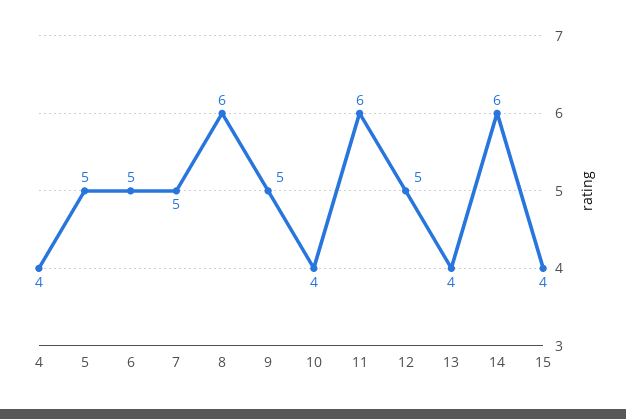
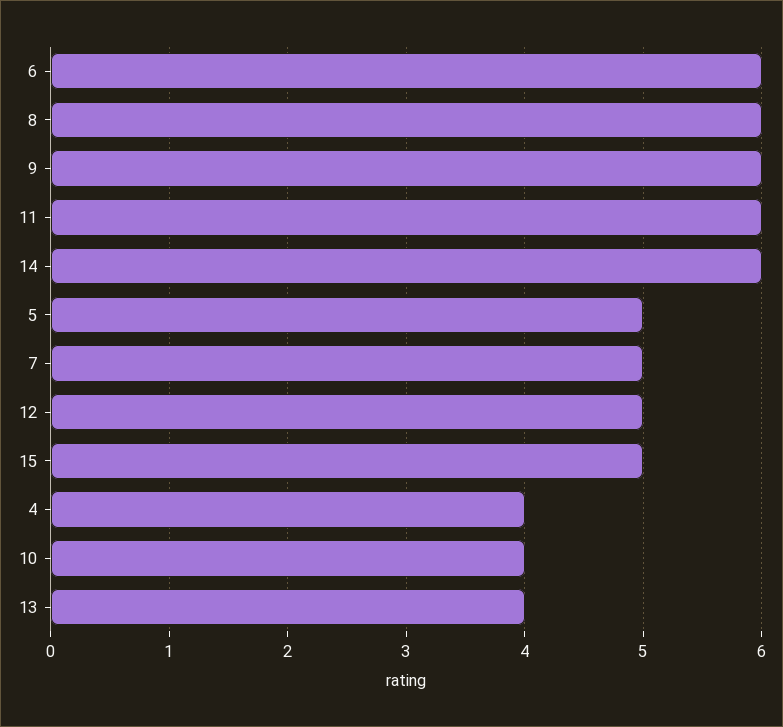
  {
    "4": 4,
    "5": 5,
-   "6": 5,
+   "6": 6,
    "7": 5,
    "8": 6,
-   "9": 5,
+   "9": 6,
    "10": 4,
    "11": 6,
    "12": 5,
    "13": 4,
    "14": 6,
-   "15": 4
+   "15": 5
  }

